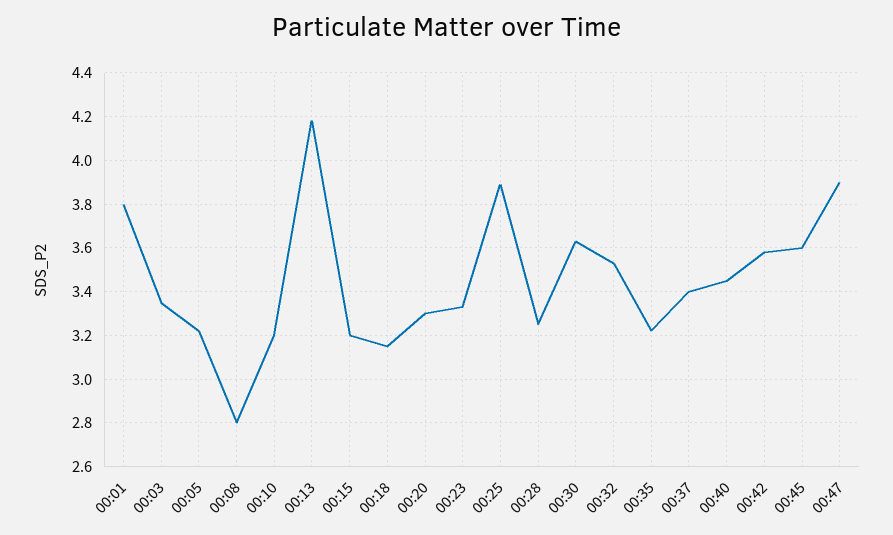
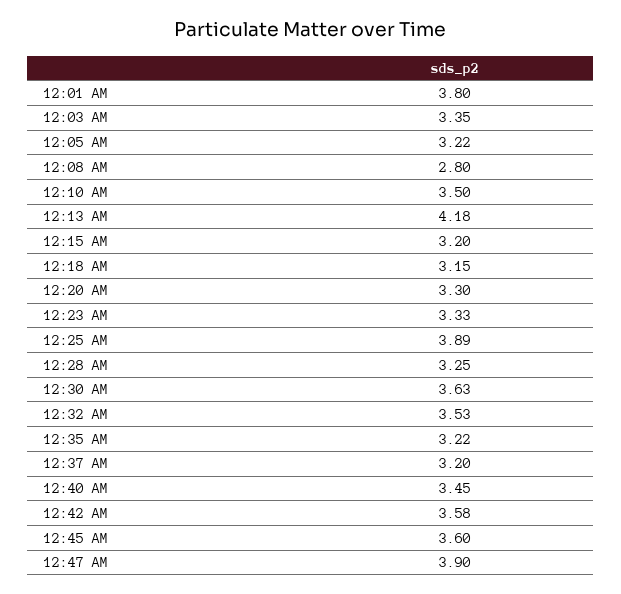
  {
    "00:01": 3.8,
    "00:03": 3.35,
    "00:05": 3.22,
    "00:08": 2.8,
-   "00:10": 3.2,
+   "00:10": 3.5,
    "00:13": 4.18,
    "00:15": 3.2,
    "00:18": 3.15,
    "00:20": 3.3,
    "00:23": 3.33,
    "00:25": 3.89,
    "00:28": 3.25,
    "00:30": 3.63,
    "00:32": 3.53,
    "00:35": 3.22,
-   "00:37": 3.4,
+   "00:37": 3.2,
    "00:40": 3.45,
    "00:42": 3.58,
    "00:45": 3.6,
    "00:47": 3.9
  }

